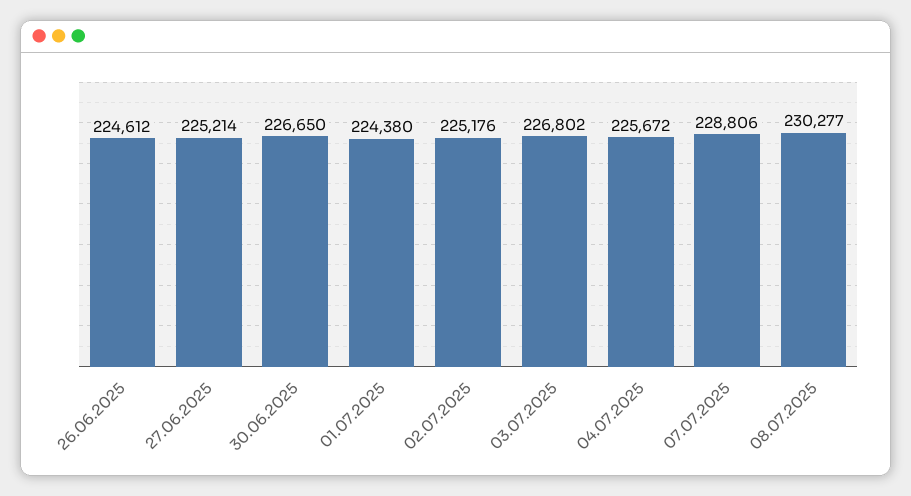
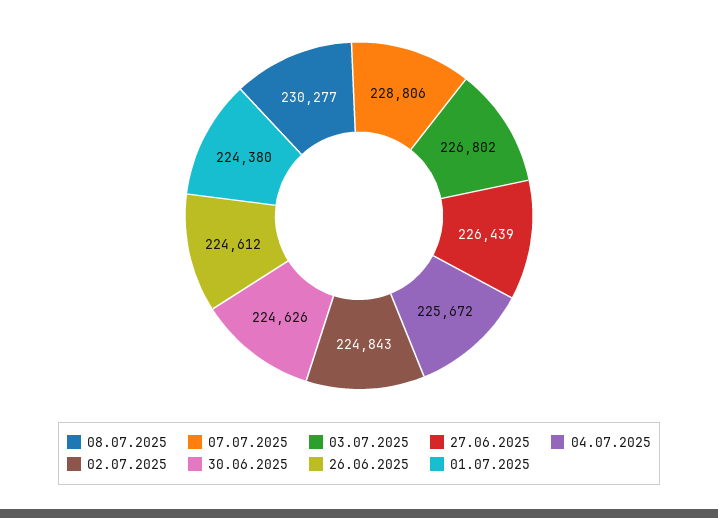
  {
    "26.06.2025": 224612,
-   "27.06.2025": 225214,
+   "27.06.2025": 226439,
-   "30.06.2025": 226650,
+   "30.06.2025": 224626,
    "01.07.2025": 224380,
-   "02.07.2025": 225176,
+   "02.07.2025": 224843,
    "03.07.2025": 226802,
    "04.07.2025": 225672,
    "07.07.2025": 228806,
    "08.07.2025": 230277
  }

